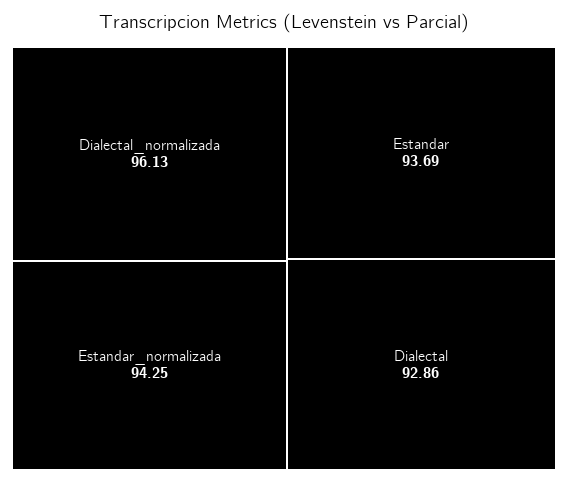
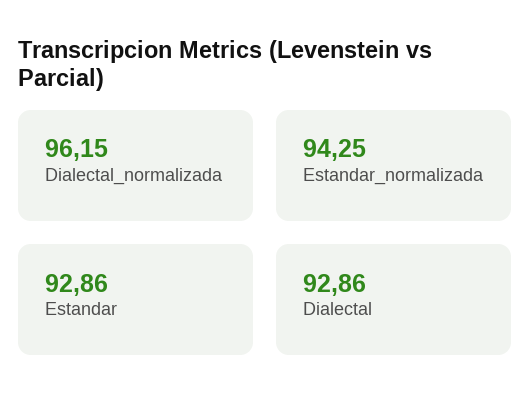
  {
-   "Dialectal_normalizada": 96.13,
+   "Dialectal_normalizada": 96.15,
    "Estandar_normalizada": 94.25,
-   "Estandar": 93.69,
+   "Estandar": 92.86,
    "Dialectal": 92.86
  }

